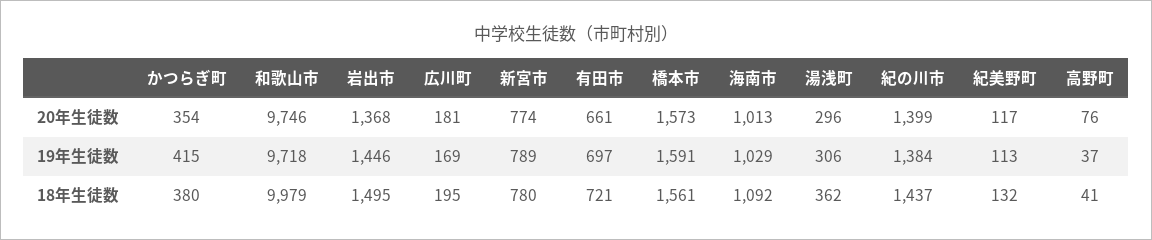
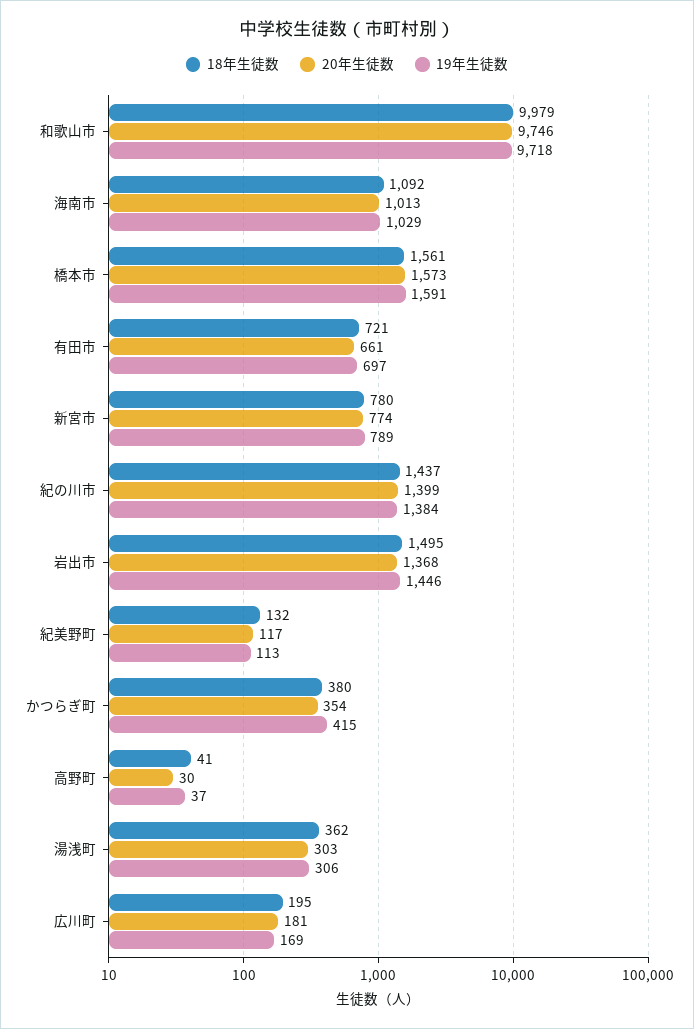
  {
    "20年生徒数": {
      "かつらぎ町": 354,
      "和歌山市": 9746,
      "岩出市": 1368,
      "広川町": 181,
      "新宮市": 774,
      "有田市": 661,
      "橋本市": 1573,
      "海南市": 1013,
-     "湯浅町": 296,
+     "湯浅町": 303,
      "紀の川市": 1399,
      "紀美野町": 117,
-     "高野町": 76
+     "高野町": 30
    },
    "19年生徒数": {
      "かつらぎ町": 415,
      "和歌山市": 9718,
      "岩出市": 1446,
      "広川町": 169,
      "新宮市": 789,
      "有田市": 697,
      "橋本市": 1591,
      "海南市": 1029,
      "湯浅町": 306,
      "紀の川市": 1384,
      "紀美野町": 113,
      "高野町": 37
    },
    "18年生徒数": {
      "かつらぎ町": 380,
      "和歌山市": 9979,
      "岩出市": 1495,
      "広川町": 195,
      "新宮市": 780,
      "有田市": 721,
      "橋本市": 1561,
      "海南市": 1092,
      "湯浅町": 362,
      "紀の川市": 1437,
      "紀美野町": 132,
      "高野町": 41
    }
  }

